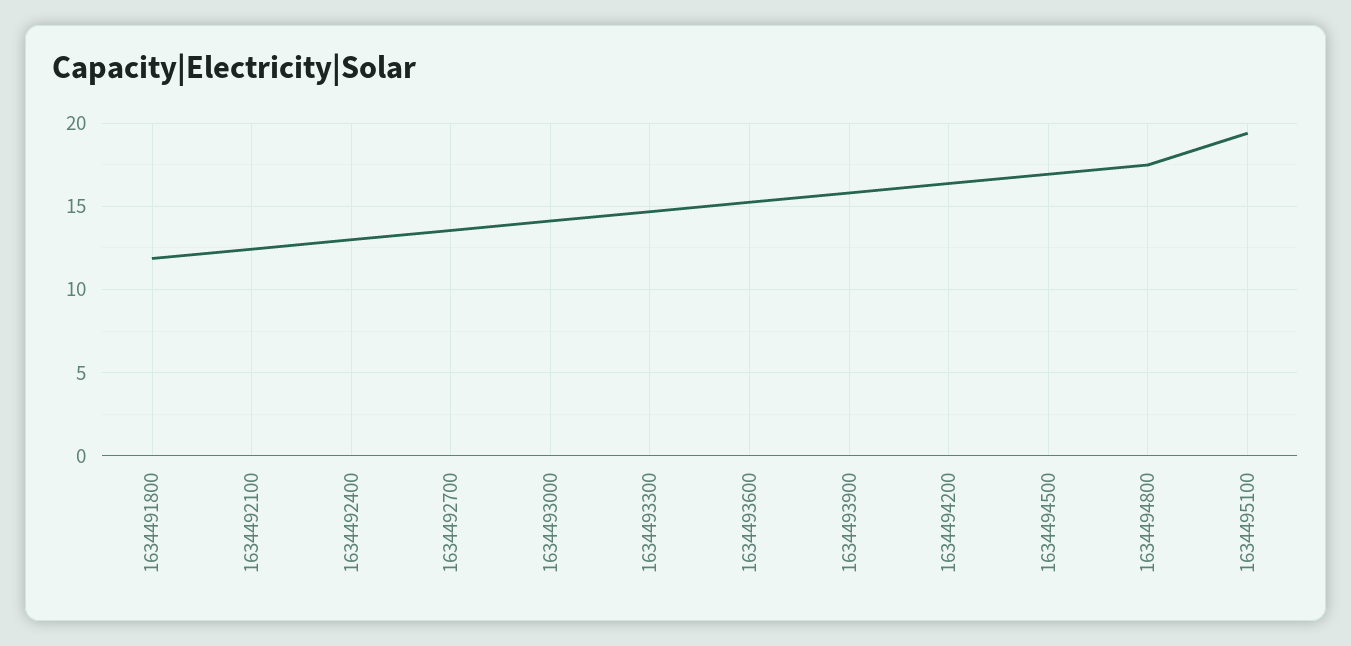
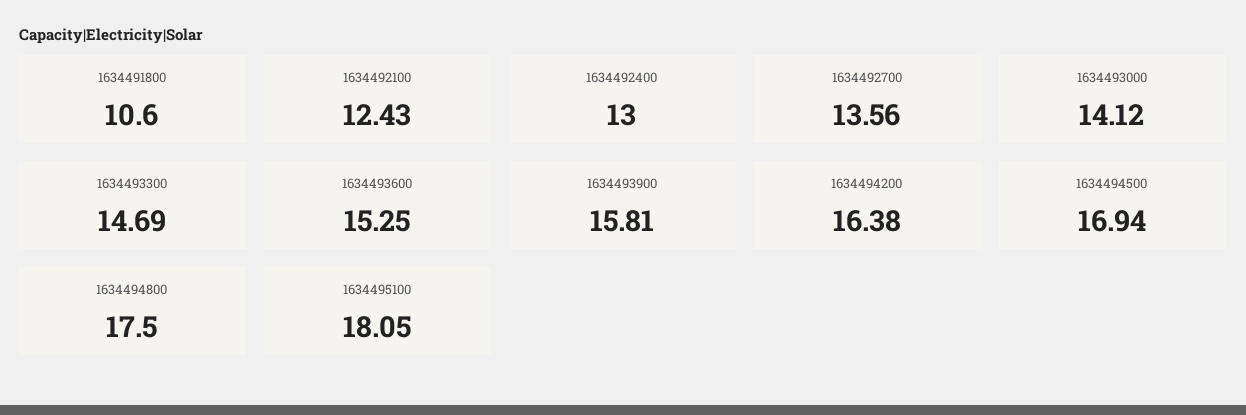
  {
-   "1634491800": 12,
+   "1634491800": 10.6,
    "1634492100": 12.43,
    "1634492400": 13,
    "1634492700": 13.56,
    "1634493000": 14.12,
    "1634493300": 14.69,
    "1634493600": 15.25,
    "1634493900": 15.81,
    "1634494200": 16.38,
    "1634494500": 16.94,
    "1634494800": 17.5,
-   "1634495100": 19.5
+   "1634495100": 18.05
  }

